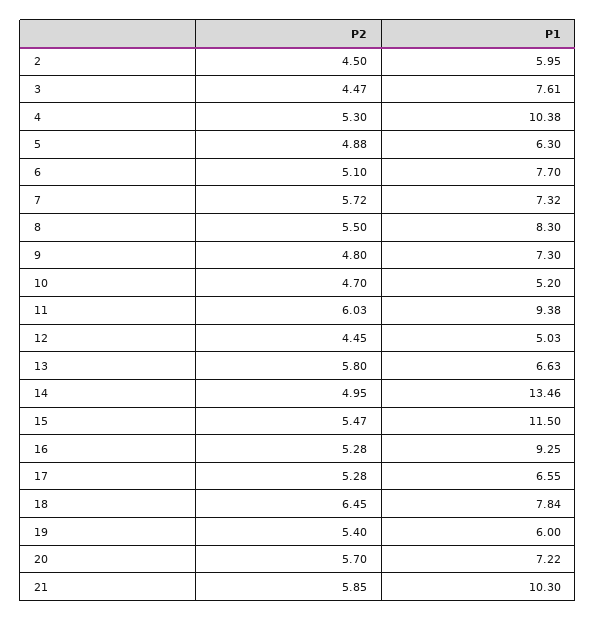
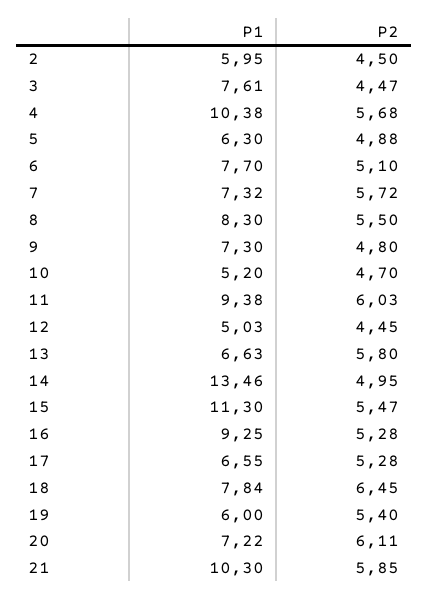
  {
    "P2": {
      "2": 4.5,
      "3": 4.47,
-     "4": 5.3,
+     "4": 5.68,
      "5": 4.88,
      "6": 5.1,
      "7": 5.72,
      "8": 5.5,
      "9": 4.8,
      "10": 4.7,
      "11": 6.03,
      "12": 4.45,
      "13": 5.8,
      "14": 4.95,
      "15": 5.47,
      "16": 5.28,
      "17": 5.28,
      "18": 6.45,
      "19": 5.4,
-     "20": 5.7,
+     "20": 6.11,
      "21": 5.85
    },
    "P1": {
      "2": 5.95,
      "3": 7.61,
      "4": 10.38,
      "5": 6.3,
      "6": 7.7,
      "7": 7.32,
      "8": 8.3,
      "9": 7.3,
      "10": 5.2,
      "11": 9.38,
      "12": 5.03,
      "13": 6.63,
      "14": 13.46,
-     "15": 11.5,
+     "15": 11.3,
      "16": 9.25,
      "17": 6.55,
      "18": 7.84,
      "19": 6,
      "20": 7.22,
      "21": 10.3
    }
  }

